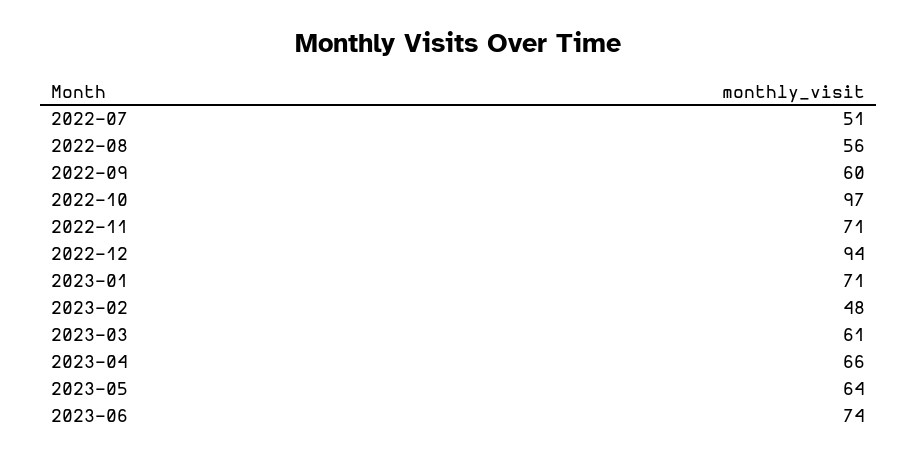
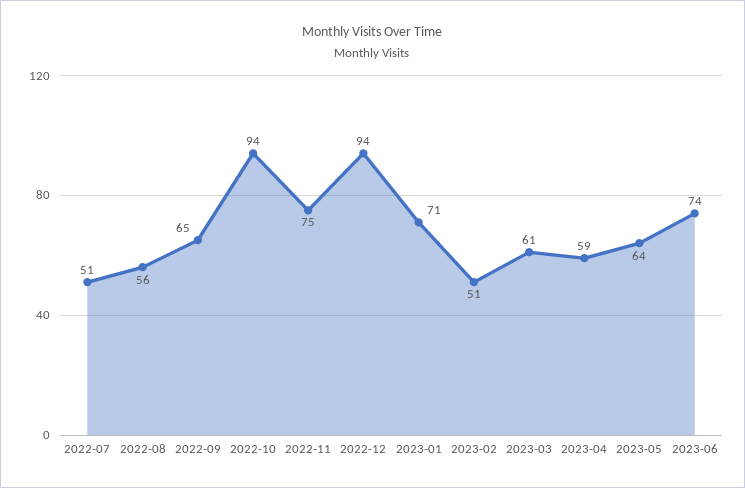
  {
    "2022-07": 51,
    "2022-08": 56,
-   "2022-09": 60,
+   "2022-09": 65,
-   "2022-10": 97,
+   "2022-10": 94,
-   "2022-11": 71,
+   "2022-11": 75,
    "2022-12": 94,
    "2023-01": 71,
-   "2023-02": 48,
+   "2023-02": 51,
    "2023-03": 61,
-   "2023-04": 66,
+   "2023-04": 59,
    "2023-05": 64,
    "2023-06": 74
  }

